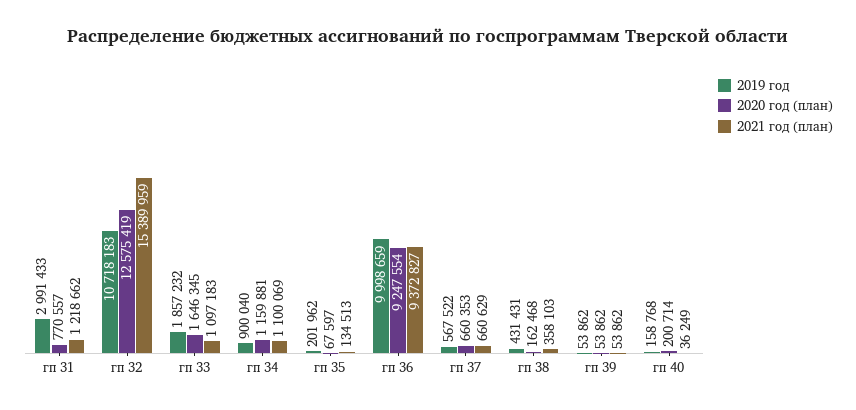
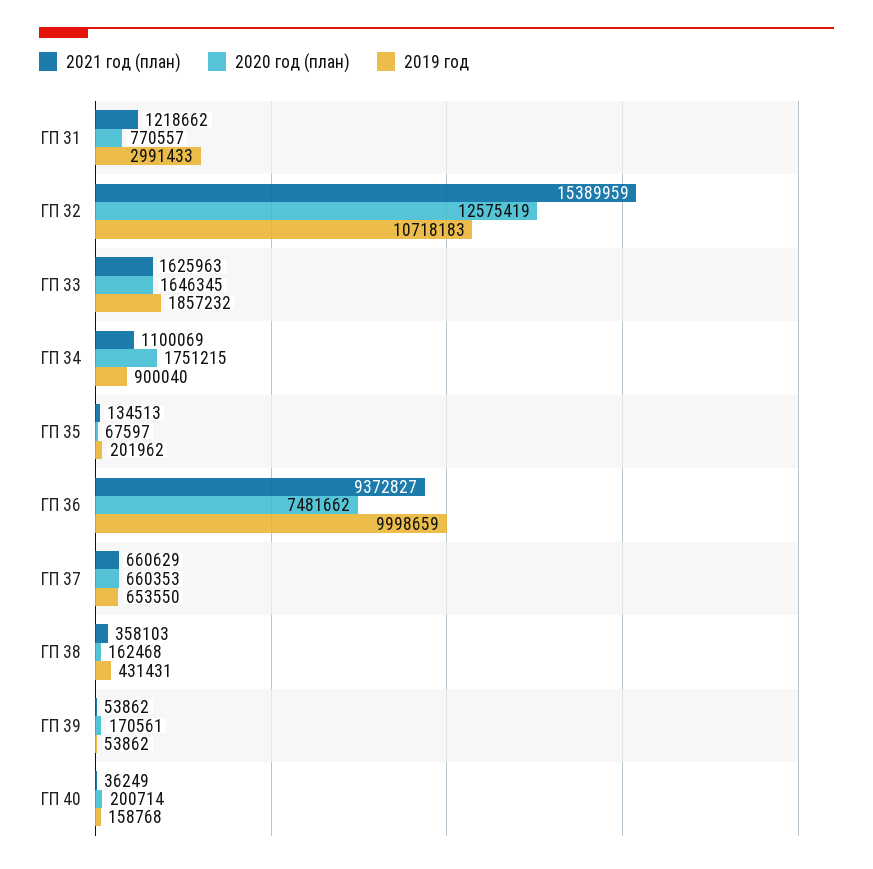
  {
    "2019 год": {
      "гп 31": 2991433,
      "гп 32": 10718183,
      "гп 33": 1857232,
      "гп 34": 900040,
      "гп 35": 201962,
      "гп 36": 9998659,
-     "гп 37": 567522,
+     "гп 37": 653550,
      "гп 38": 431431,
      "гп 39": 53862,
      "гп 40": 158768
    },
    "2020 год (план)": {
      "гп 31": 770557,
      "гп 32": 12575419,
      "гп 33": 1646345,
-     "гп 34": 1159881,
+     "гп 34": 1751215,
      "гп 35": 67597,
-     "гп 36": 9247554,
+     "гп 36": 7481662,
      "гп 37": 660353,
      "гп 38": 162468,
-     "гп 39": 53862,
+     "гп 39": 170561,
      "гп 40": 200714
    },
    "2021 год (план)": {
      "гп 31": 1218662,
      "гп 32": 15389959,
-     "гп 33": 1097183,
+     "гп 33": 1625963,
      "гп 34": 1100069,
      "гп 35": 134513,
      "гп 36": 9372827,
      "гп 37": 660629,
      "гп 38": 358103,
      "гп 39": 53862,
      "гп 40": 36249
    }
  }

